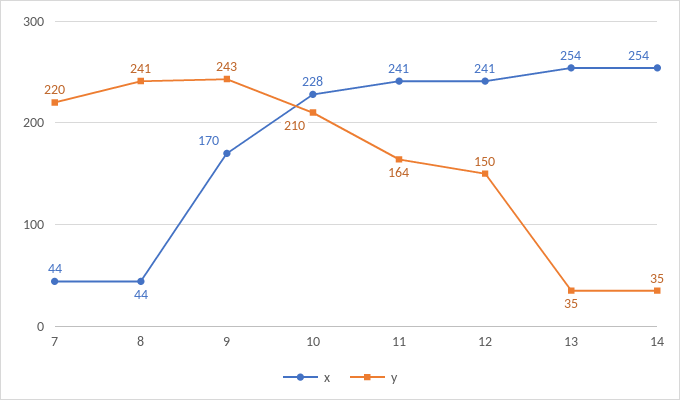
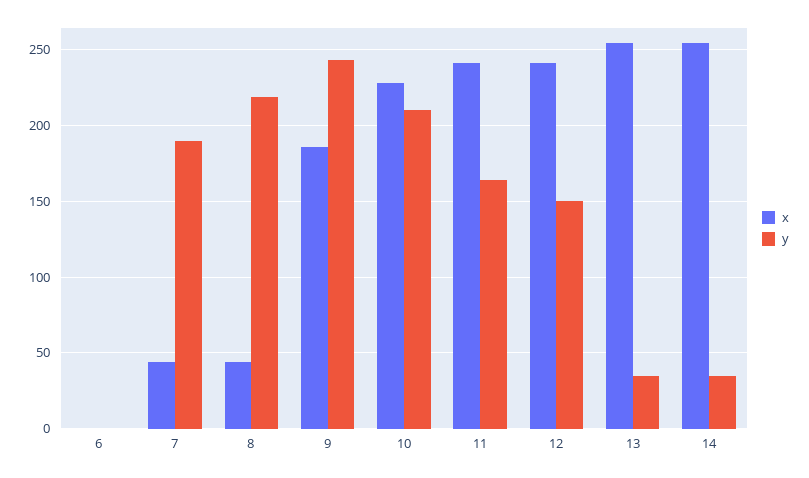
  {
    "x": {
      "7": 44,
      "8": 44,
-     "9": 170,
+     "9": 185,
      "10": 228,
      "11": 241,
      "12": 241,
      "13": 254,
-     "14": 254
+     "14": 254,
+     "6": 0
    },
    "y": {
-     "7": 220,
+     "7": 190,
-     "8": 241,
+     "8": 220,
      "9": 243,
      "10": 210,
      "11": 164,
      "12": 150,
      "13": 35,
-     "14": 35
+     "14": 35,
+     "6": 0
    }
  }

